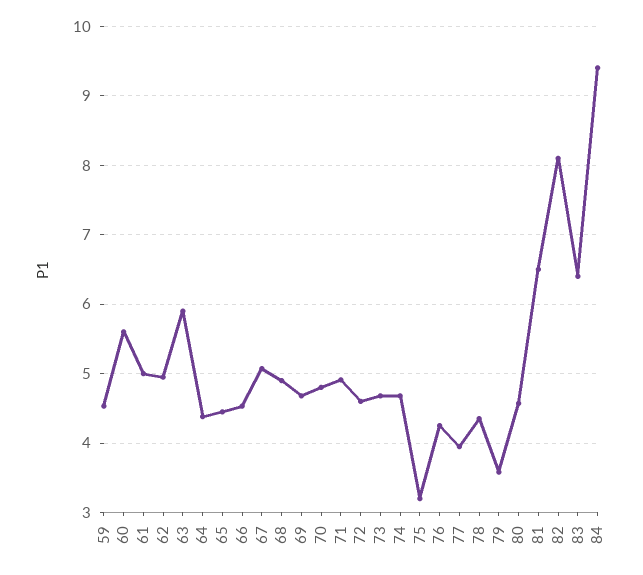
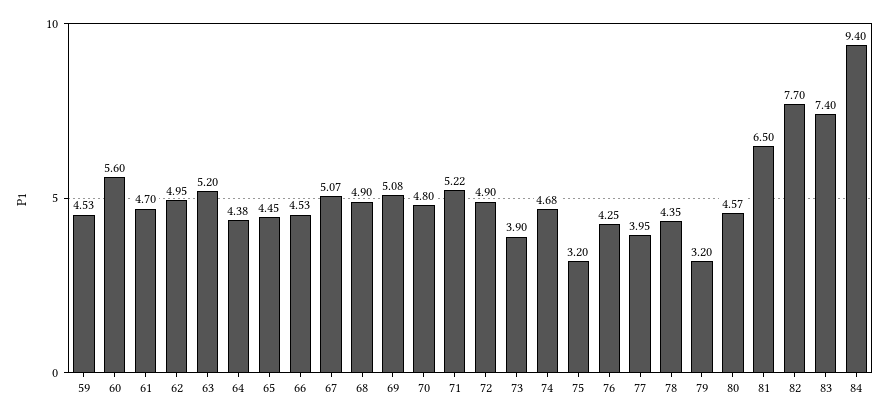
  {
    "59": 4.53,
    "60": 5.6,
-   "61": 5,
+   "61": 4.7,
    "62": 4.95,
-   "63": 5.9,
+   "63": 5.2,
    "64": 4.38,
    "65": 4.45,
    "66": 4.53,
    "67": 5.07,
    "68": 4.9,
-   "69": 4.7,
+   "69": 5.08,
    "70": 4.8,
-   "71": 4.9,
+   "71": 5.22,
-   "72": 4.6,
+   "72": 4.9,
-   "73": 4.7,
+   "73": 3.9,
    "74": 4.68,
    "75": 3.2,
    "76": 4.25,
    "77": 3.95,
    "78": 4.35,
-   "79": 3.6,
+   "79": 3.2,
    "80": 4.57,
    "81": 6.5,
-   "82": 8.1,
+   "82": 7.7,
-   "83": 6.4,
+   "83": 7.4,
    "84": 9.4
  }

